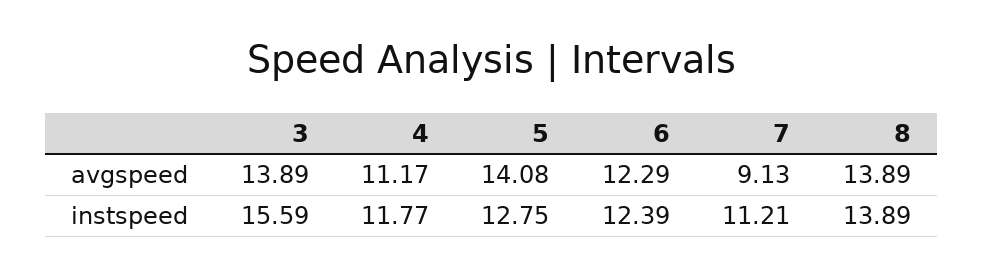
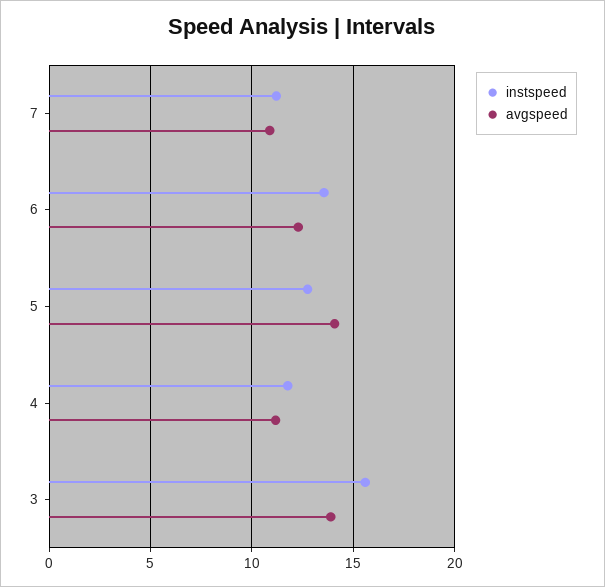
  {
    "avgspeed": {
      "3": 13.89,
      "4": 11.17,
      "5": 14.08,
      "6": 12.29,
-     "7": 9.13,
+     "7": 11
-     "8": 13.89
    },
    "instspeed": {
      "3": 15.59,
      "4": 11.77,
      "5": 12.75,
-     "6": 12.39,
+     "6": 13.5,
-     "7": 11.21,
+     "7": 11.21
-     "8": 13.89
    }
  }

